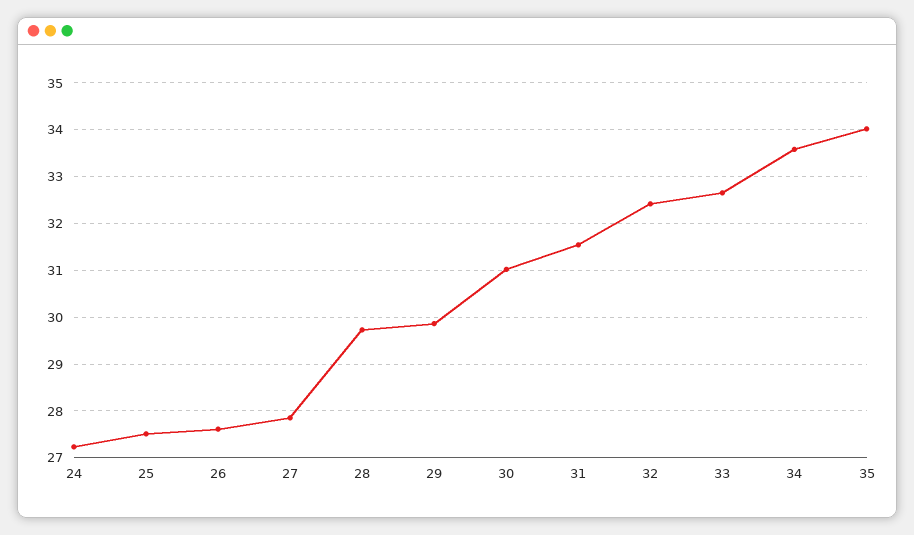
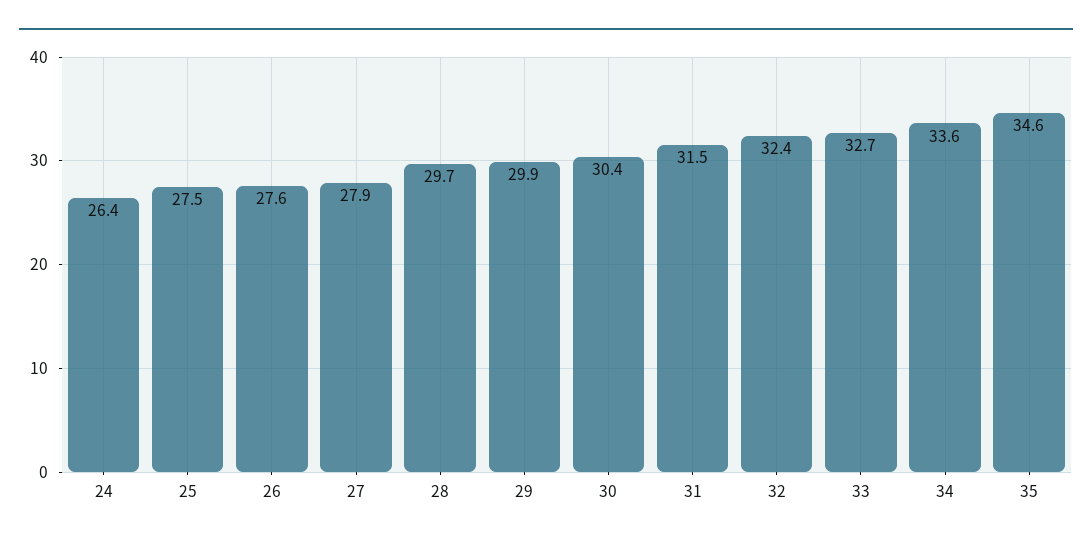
  {
-   "24": 27.2,
+   "24": 26.4,
    "25": 27.5,
    "26": 27.6,
    "27": 27.9,
    "28": 29.7,
    "29": 29.9,
-   "30": 31,
+   "30": 30.4,
    "31": 31.5,
    "32": 32.4,
    "33": 32.7,
    "34": 33.6,
-   "35": 34
+   "35": 34.6
  }

